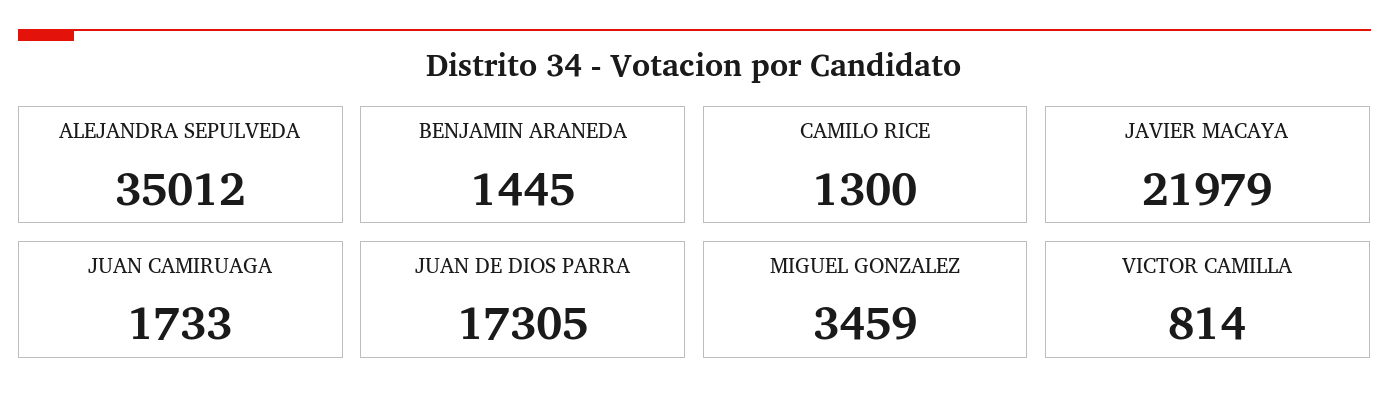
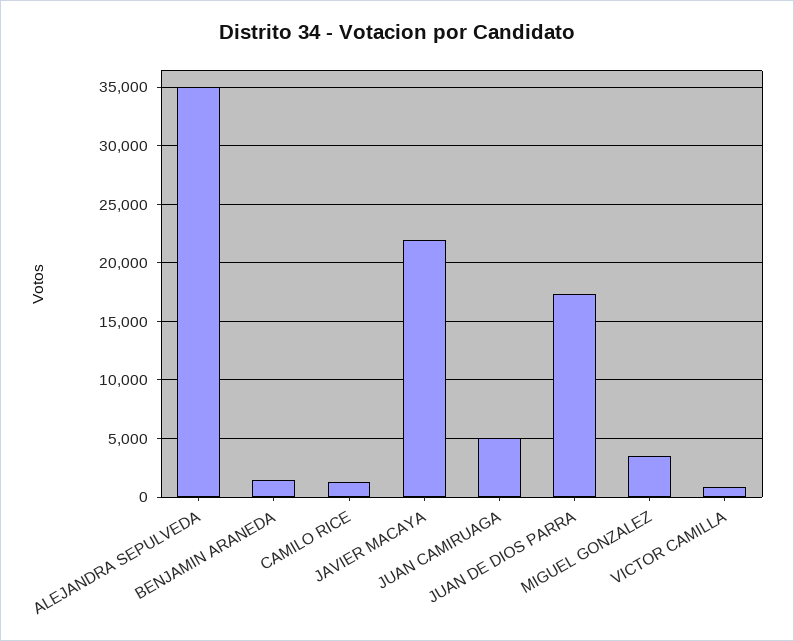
  {
    "ALEJANDRA SEPULVEDA": 35012,
    "BENJAMIN ARANEDA": 1445,
    "CAMILO RICE": 1300,
    "JAVIER MACAYA": 21979,
-   "JUAN CAMIRUAGA": 1733,
+   "JUAN CAMIRUAGA": 5000,
    "JUAN DE DIOS PARRA": 17305,
    "MIGUEL GONZALEZ": 3459,
    "VICTOR CAMILLA": 814
  }

